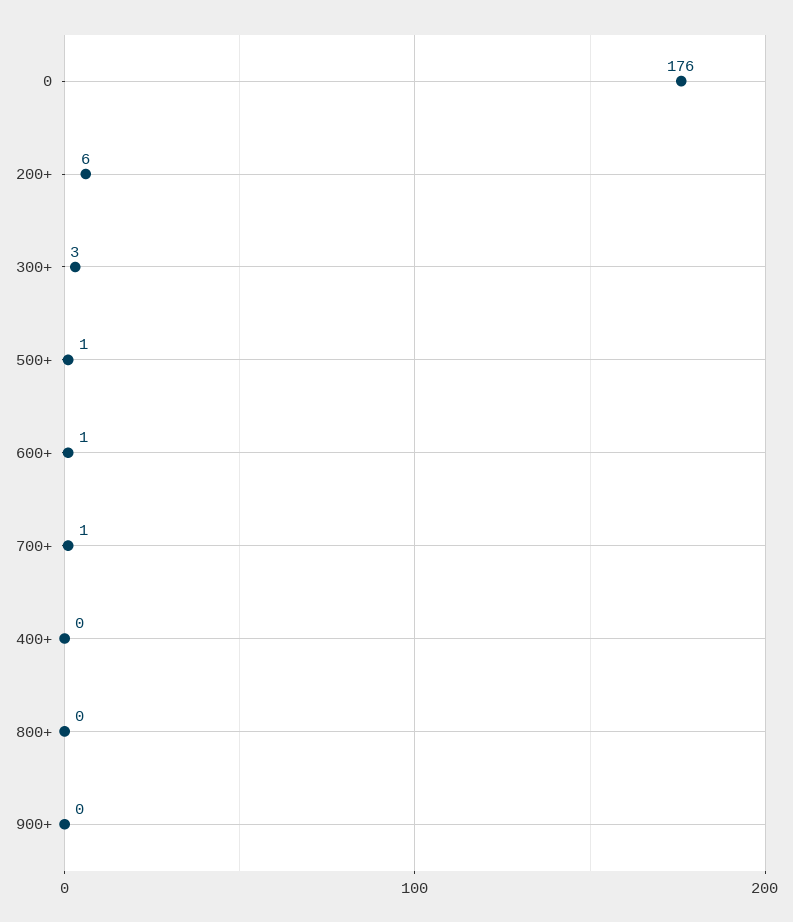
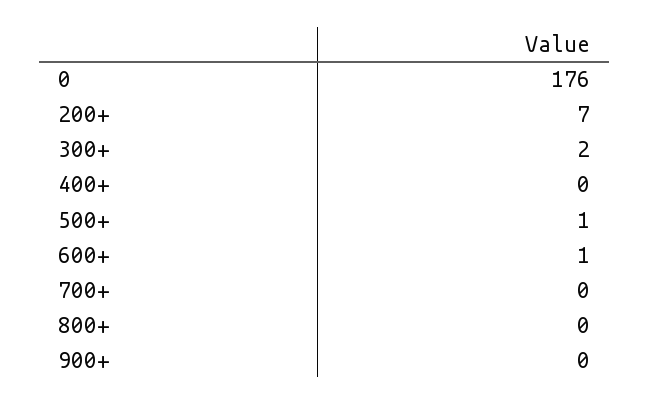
  {
    "0": 176,
-   "200+": 6,
+   "200+": 7,
-   "300+": 3,
+   "300+": 2,
    "500+": 1,
    "600+": 1,
-   "700+": 1,
+   "700+": 0,
    "400+": 0,
    "800+": 0,
    "900+": 0
  }

